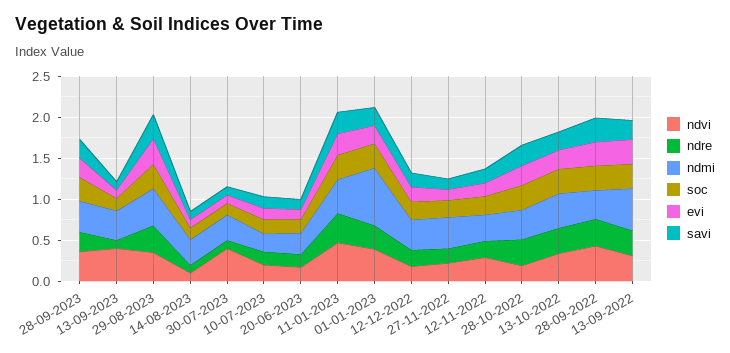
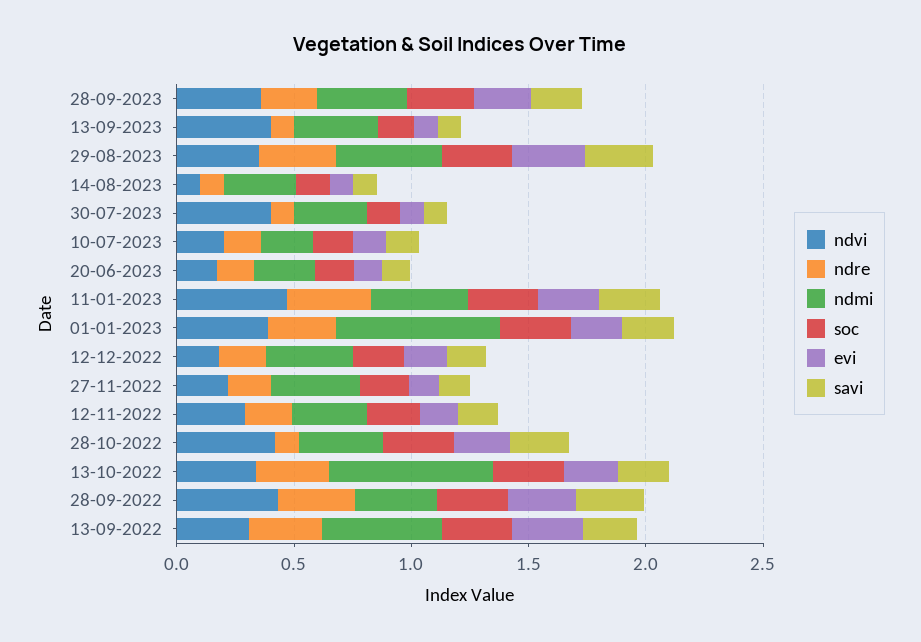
  {
    "ndvi": {
      "28-09-2023": 0.4,
      "13-09-2023": 0.4,
      "29-08-2023": 0.4,
      "14-08-2023": 0.1,
      "30-07-2023": 0.4,
      "10-07-2023": 0.2,
      "20-06-2023": 0.2,
      "11-01-2023": 0.5,
      "01-01-2023": 0.4,
      "12-12-2022": 0.2,
      "27-11-2022": 0.2,
      "12-11-2022": 0.3,
-     "28-10-2022": 0.2,
+     "28-10-2022": 0.4,
      "13-10-2022": 0.3,
      "28-09-2022": 0.4,
      "13-09-2022": 0.3
    },
    "ndre": {
      "28-09-2023": 0.2,
      "13-09-2023": 0.1,
      "29-08-2023": 0.3,
      "14-08-2023": 0.1,
      "30-07-2023": 0.1,
      "10-07-2023": 0.2,
      "20-06-2023": 0.2,
      "11-01-2023": 0.4,
      "01-01-2023": 0.3,
      "12-12-2022": 0.2,
      "27-11-2022": 0.2,
      "12-11-2022": 0.2,
-     "28-10-2022": 0.3,
+     "28-10-2022": 0.1,
      "13-10-2022": 0.3,
      "28-09-2022": 0.3,
      "13-09-2022": 0.3
    },
    "ndmi": {
      "28-09-2023": 0.4,
      "13-09-2023": 0.4,
      "29-08-2023": 0.5,
      "14-08-2023": 0.3,
      "30-07-2023": 0.3,
      "10-07-2023": 0.2,
      "20-06-2023": 0.3,
      "11-01-2023": 0.4,
      "01-01-2023": 0.7,
      "12-12-2022": 0.4,
      "27-11-2022": 0.4,
      "12-11-2022": 0.3,
      "28-10-2022": 0.4,
-     "13-10-2022": 0.4,
+     "13-10-2022": 0.7,
      "28-09-2022": 0.4,
      "13-09-2022": 0.5
    },
    "soc": {
      "28-09-2023": 0.3,
      "13-09-2023": 0.2,
      "29-08-2023": 0.3,
      "14-08-2023": 0.1,
      "30-07-2023": 0.1,
      "10-07-2023": 0.2,
      "20-06-2023": 0.2,
      "11-01-2023": 0.3,
      "01-01-2023": 0.3,
      "12-12-2022": 0.2,
      "27-11-2022": 0.2,
      "12-11-2022": 0.2,
      "28-10-2022": 0.3,
      "13-10-2022": 0.3,
      "28-09-2022": 0.3,
      "13-09-2022": 0.3
    },
    "evi": {
      "28-09-2023": 0.2,
      "13-09-2023": 0.1,
      "29-08-2023": 0.3,
      "14-08-2023": 0.1,
      "30-07-2023": 0.1,
      "10-07-2023": 0.1,
      "20-06-2023": 0.1,
      "11-01-2023": 0.3,
      "01-01-2023": 0.2,
      "12-12-2022": 0.2,
      "27-11-2022": 0.1,
      "12-11-2022": 0.2,
      "28-10-2022": 0.2,
      "13-10-2022": 0.2,
      "28-09-2022": 0.3,
      "13-09-2022": 0.3
    },
    "savi": {
      "28-09-2023": 0.2,
      "13-09-2023": 0.1,
      "29-08-2023": 0.3,
      "14-08-2023": 0.1,
      "30-07-2023": 0.1,
      "10-07-2023": 0.1,
      "20-06-2023": 0.1,
      "11-01-2023": 0.3,
      "01-01-2023": 0.2,
      "12-12-2022": 0.2,
      "27-11-2022": 0.1,
      "12-11-2022": 0.2,
      "28-10-2022": 0.3,
      "13-10-2022": 0.2,
      "28-09-2022": 0.3,
      "13-09-2022": 0.2
    }
  }

